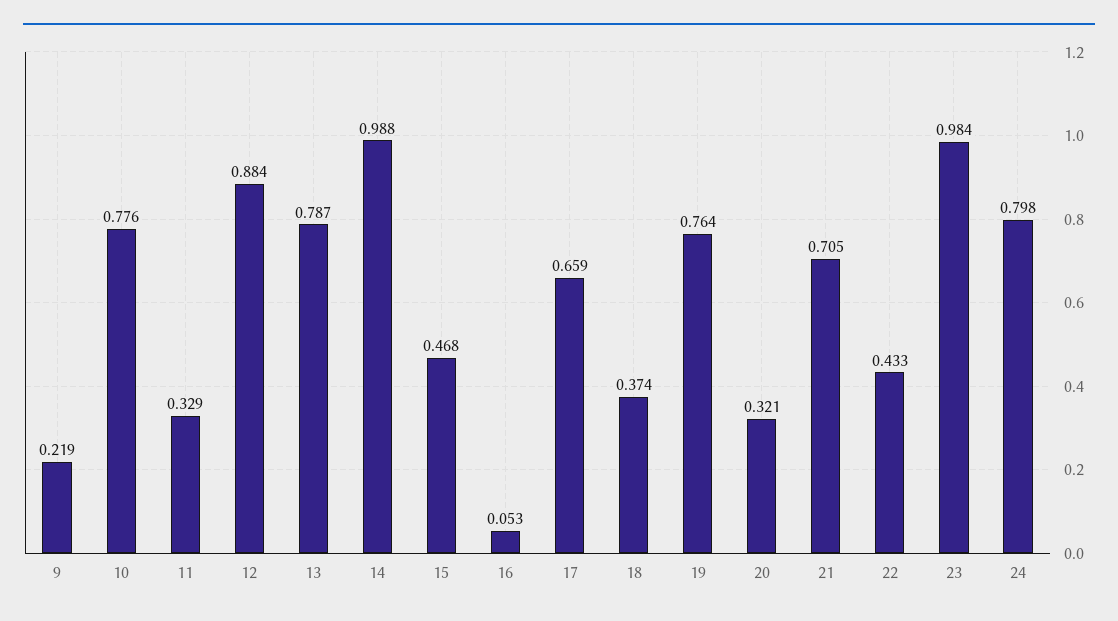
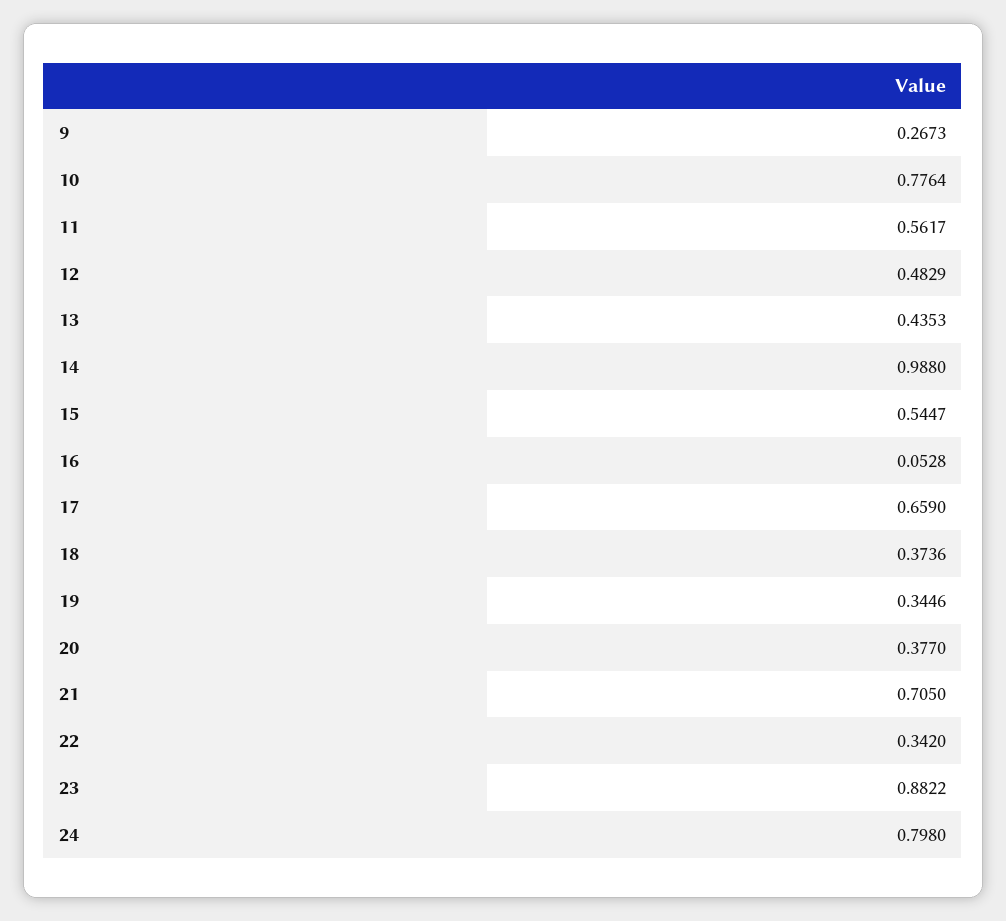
  {
-   "9": 0.219,
+   "9": 0.2673,
    "10": 0.7764,
-   "11": 0.329,
+   "11": 0.5617,
-   "12": 0.884,
+   "12": 0.4829,
-   "13": 0.787,
+   "13": 0.4353,
    "14": 0.988,
-   "15": 0.468,
+   "15": 0.5447,
    "16": 0.0528,
    "17": 0.659,
    "18": 0.3736,
-   "19": 0.764,
+   "19": 0.3446,
-   "20": 0.321,
+   "20": 0.377,
    "21": 0.705,
-   "22": 0.433,
+   "22": 0.342,
-   "23": 0.984,
+   "23": 0.8822,
    "24": 0.798
  }

